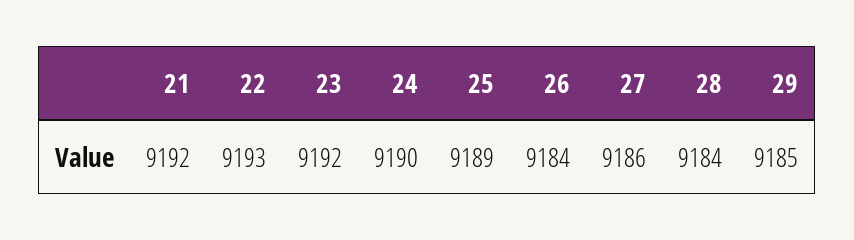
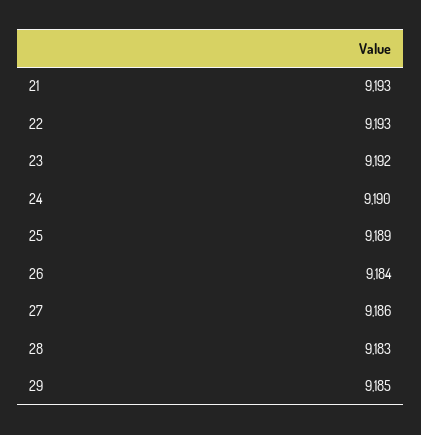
  {
-   "21": 9192,
+   "21": 9193,
    "22": 9193,
    "23": 9192,
    "24": 9190,
    "25": 9189,
    "26": 9184,
    "27": 9186,
-   "28": 9184,
+   "28": 9183,
    "29": 9185
  }

